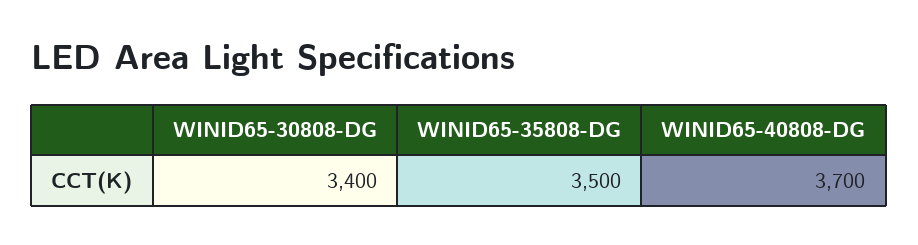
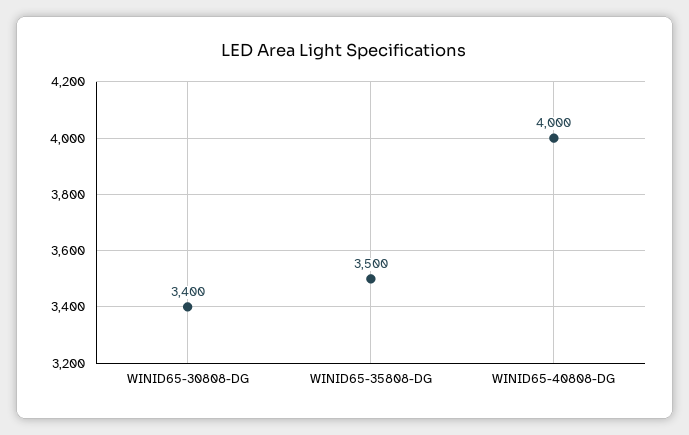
  {
    "WINID65-30808-DG": 3400,
    "WINID65-35808-DG": 3500,
-   "WINID65-40808-DG": 3700
+   "WINID65-40808-DG": 4000
  }

